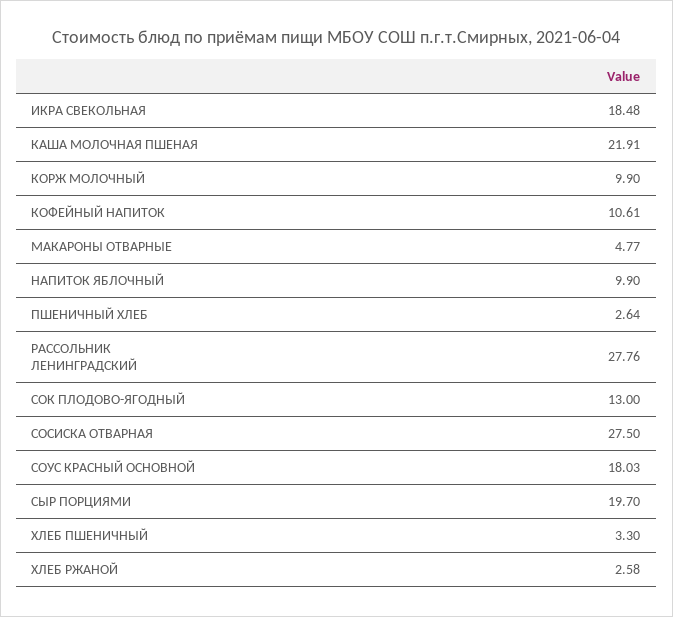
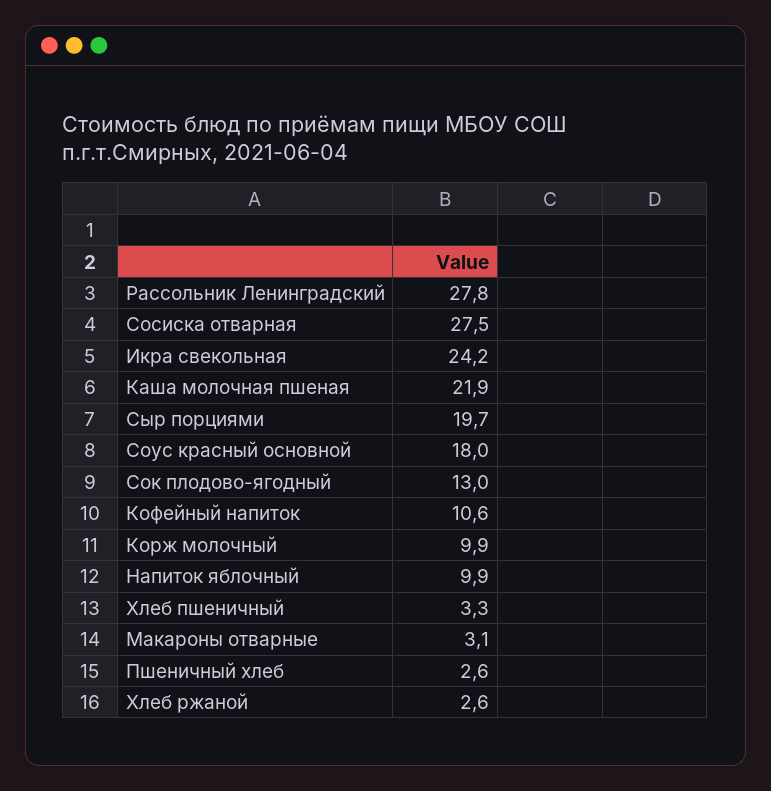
  {
-   "ИКРА СВЕКОЛЬНАЯ": 18.48,
+   "ИКРА СВЕКОЛЬНАЯ": 24.2,
    "КАША МОЛОЧНАЯ ПШЕНАЯ": 21.91,
    "КОРЖ МОЛОЧНЫЙ": 9.9,
    "КОФЕЙНЫЙ НАПИТОК": 10.61,
-   "МАКАРОНЫ ОТВАРНЫЕ": 4.77,
+   "МАКАРОНЫ ОТВАРНЫЕ": 3.1,
    "НАПИТОК ЯБЛОЧНЫЙ": 9.9,
    "ПШЕНИЧНЫЙ ХЛЕБ": 2.64,
    "РАССОЛЬНИК ЛЕНИНГРАДСКИЙ": 27.76,
    "СОК ПЛОДОВО-ЯГОДНЫЙ": 13,
    "СОСИСКА ОТВАРНАЯ": 27.5,
    "СОУС КРАСНЫЙ ОСНОВНОЙ": 18.03,
    "СЫР ПОРЦИЯМИ": 19.7,
    "ХЛЕБ ПШЕНИЧНЫЙ": 3.3,
    "ХЛЕБ РЖАНОЙ": 2.58
  }

